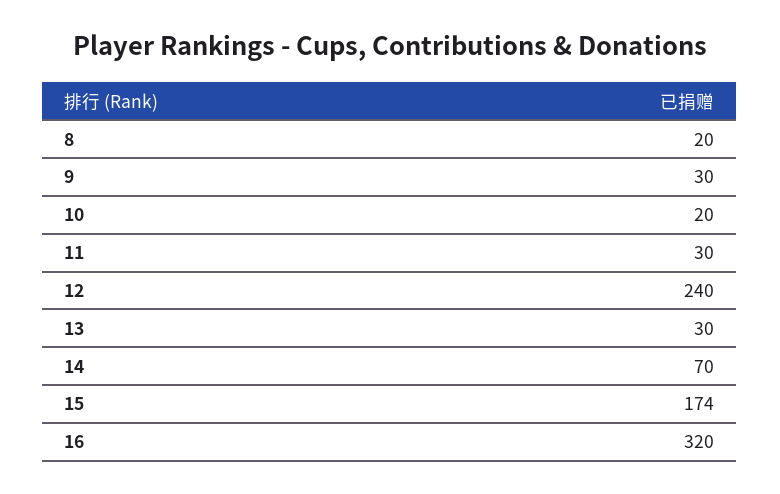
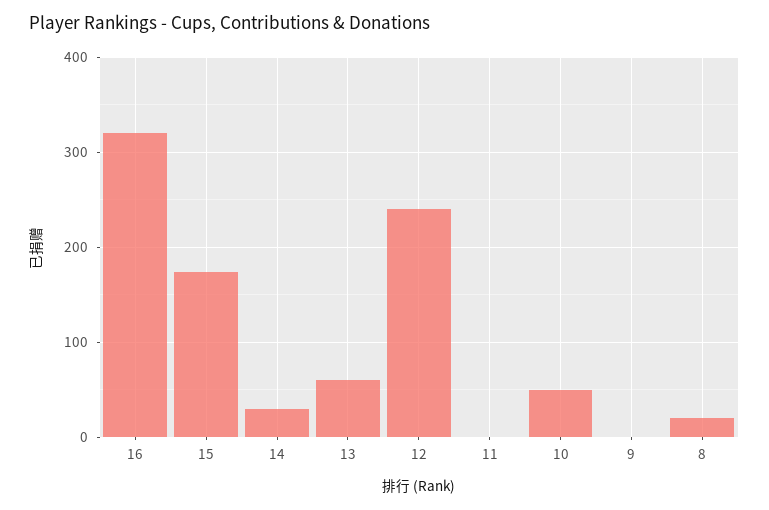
  {
    "8": 20,
-   "9": 30,
+   "9": 0,
-   "10": 20,
+   "10": 50,
-   "11": 30,
+   "11": 0,
    "12": 240,
-   "13": 30,
+   "13": 60,
-   "14": 70,
+   "14": 30,
    "15": 174,
    "16": 320
  }

